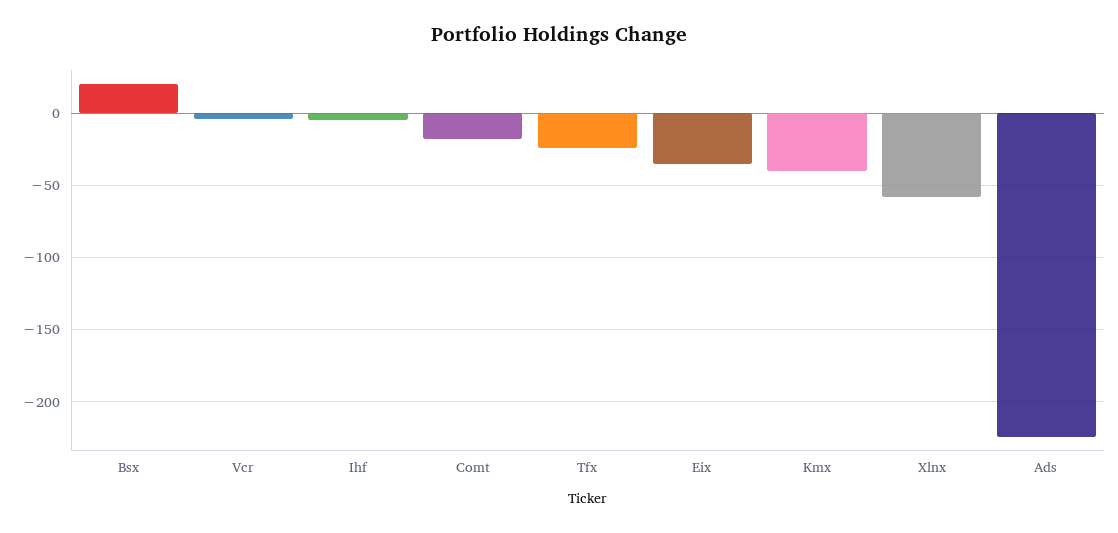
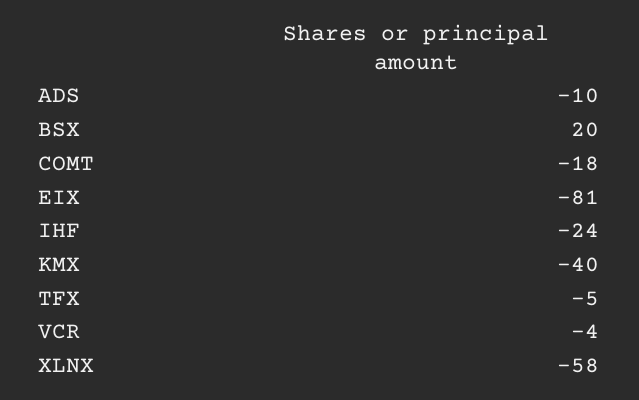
  {
    "Bsx": 20,
    "Vcr": -4,
-   "Ihf": -5,
+   "Ihf": -24,
    "Comt": -18,
-   "Tfx": -25,
+   "Tfx": -5,
-   "Eix": -35,
+   "Eix": -81,
    "Kmx": -40,
    "Xlnx": -58,
-   "Ads": -225
+   "Ads": -10
  }

